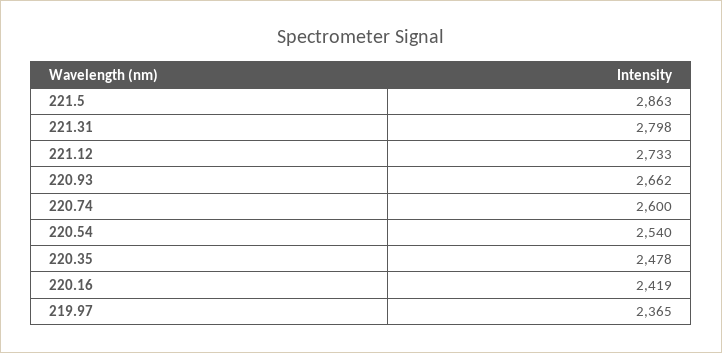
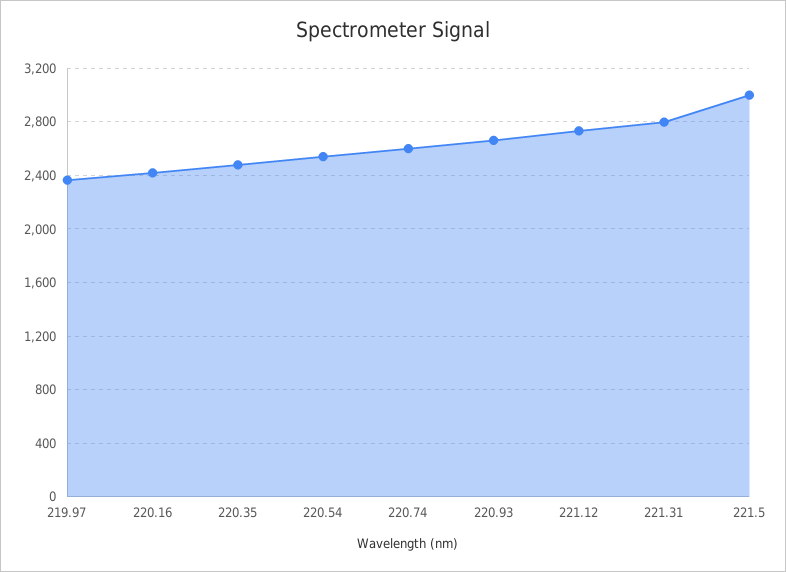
  {
-   "221.5": 2863,
+   "221.5": 3000,
    "221.31": 2798,
    "221.12": 2733,
    "220.93": 2662,
    "220.74": 2600,
    "220.54": 2540,
    "220.35": 2478,
    "220.16": 2419,
    "219.97": 2365
  }

